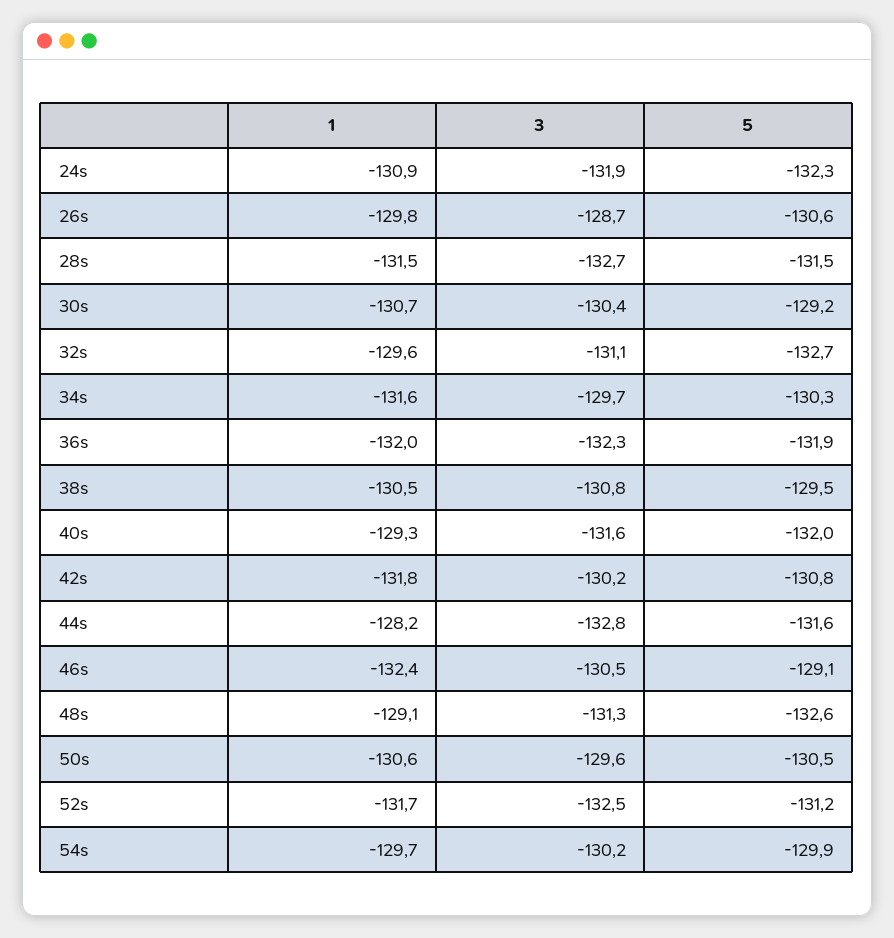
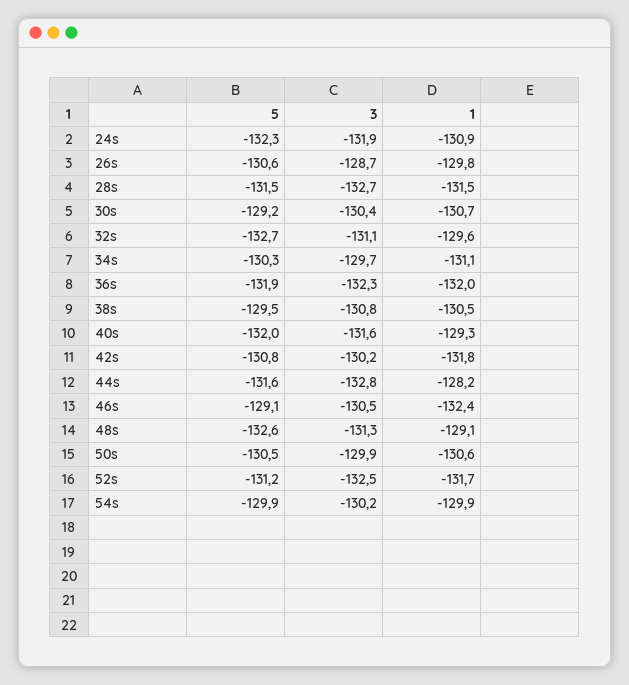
  {
    "1": {
      "24s": -130.9,
      "26s": -129.8,
      "28s": -131.5,
      "30s": -130.7,
      "32s": -129.6,
-     "34s": -131.6,
+     "34s": -131.1,
      "36s": -132,
      "38s": -130.5,
      "40s": -129.3,
      "42s": -131.8,
      "44s": -128.2,
      "46s": -132.4,
      "48s": -129.1,
      "50s": -130.6,
      "52s": -131.7,
-     "54s": -129.7
+     "54s": -129.9
    },
    "3": {
      "24s": -131.9,
      "26s": -128.7,
      "28s": -132.7,
      "30s": -130.4,
      "32s": -131.1,
      "34s": -129.7,
      "36s": -132.3,
      "38s": -130.8,
      "40s": -131.6,
      "42s": -130.2,
      "44s": -132.8,
      "46s": -130.5,
      "48s": -131.3,
-     "50s": -129.6,
+     "50s": -129.9,
      "52s": -132.5,
      "54s": -130.2
    },
    "5": {
      "24s": -132.3,
      "26s": -130.6,
      "28s": -131.5,
      "30s": -129.2,
      "32s": -132.7,
      "34s": -130.3,
      "36s": -131.9,
      "38s": -129.5,
      "40s": -132,
      "42s": -130.8,
      "44s": -131.6,
      "46s": -129.1,
      "48s": -132.6,
      "50s": -130.5,
      "52s": -131.2,
      "54s": -129.9
    }
  }

